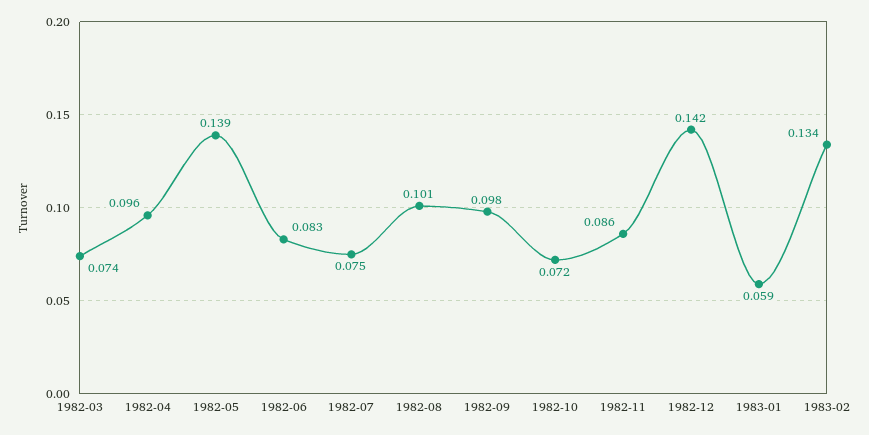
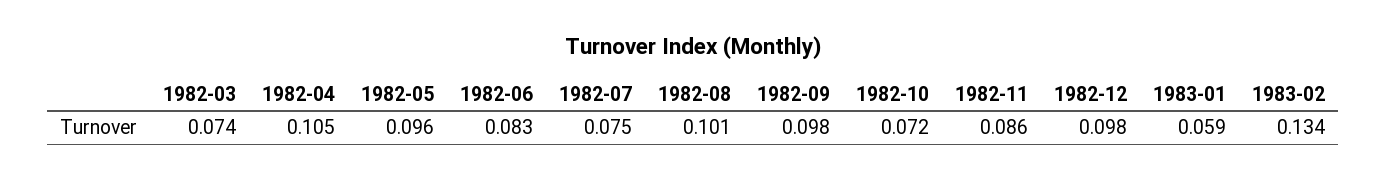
  {
    "1982-03": 0.074,
-   "1982-04": 0.096,
+   "1982-04": 0.105,
-   "1982-05": 0.139,
+   "1982-05": 0.096,
    "1982-06": 0.083,
    "1982-07": 0.075,
    "1982-08": 0.101,
    "1982-09": 0.098,
    "1982-10": 0.072,
    "1982-11": 0.086,
-   "1982-12": 0.142,
+   "1982-12": 0.098,
    "1983-01": 0.059,
    "1983-02": 0.134
  }

